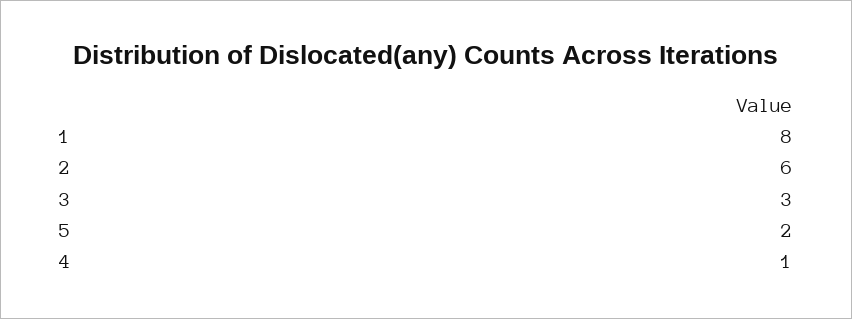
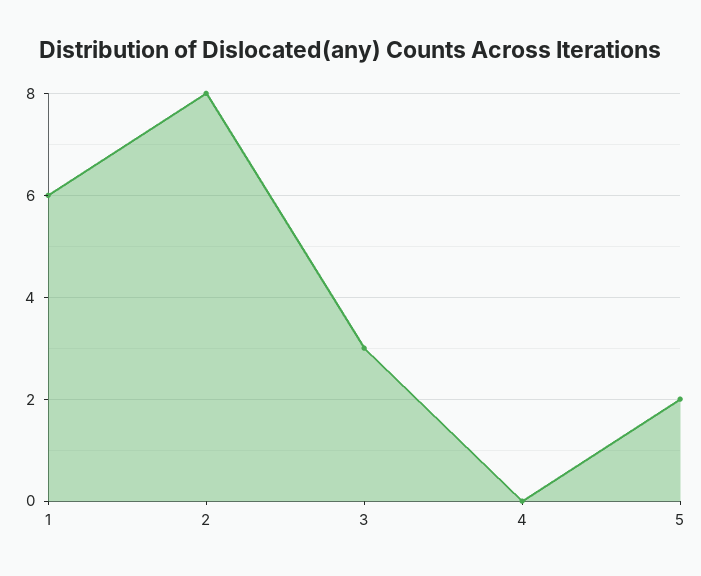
  {
-   "1": 8,
+   "1": 6,
-   "2": 6,
+   "2": 8,
    "3": 3,
    "5": 2,
-   "4": 1
+   "4": 0
  }

